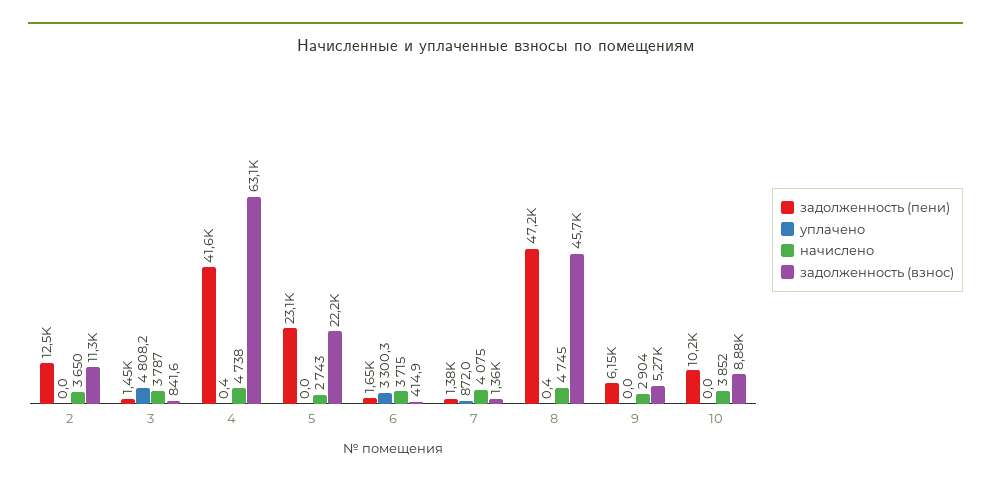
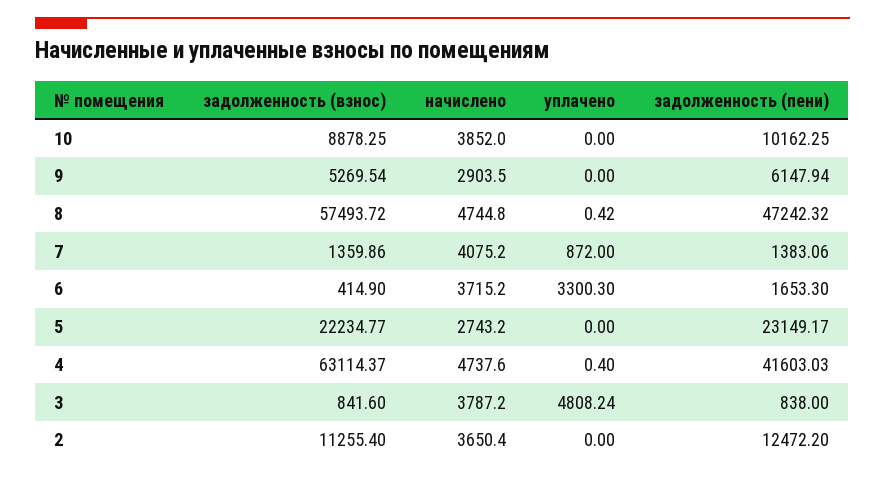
  {
    "задолженность (пени)": {
      "2": 12472.2,
-     "3": 1450,
+     "3": 838,
      "4": 41603.03,
      "5": 23149.17,
      "6": 1653.3,
      "7": 1383.06,
      "8": 47242.32,
      "9": 6147.94,
      "10": 10162.25
    },
    "уплачено": {
      "2": 0,
      "3": 4808.24,
      "4": 0.4,
      "5": 0,
      "6": 3300.3,
      "7": 872,
      "8": 0.42,
      "9": 0,
      "10": 0
    },
    "начислено": {
      "2": 3650.4,
      "3": 3787.2,
      "4": 4737.6,
      "5": 2743.2,
      "6": 3715.2,
      "7": 4075.2,
      "8": 4744.8,
      "9": 2903.5,
      "10": 3852
    },
    "задолженность (взнос)": {
      "2": 11255.4,
      "3": 841.6,
      "4": 63114.37,
      "5": 22234.77,
      "6": 414.9,
      "7": 1359.86,
-     "8": 45700,
+     "8": 57493.72,
      "9": 5269.54,
      "10": 8878.25
    }
  }

